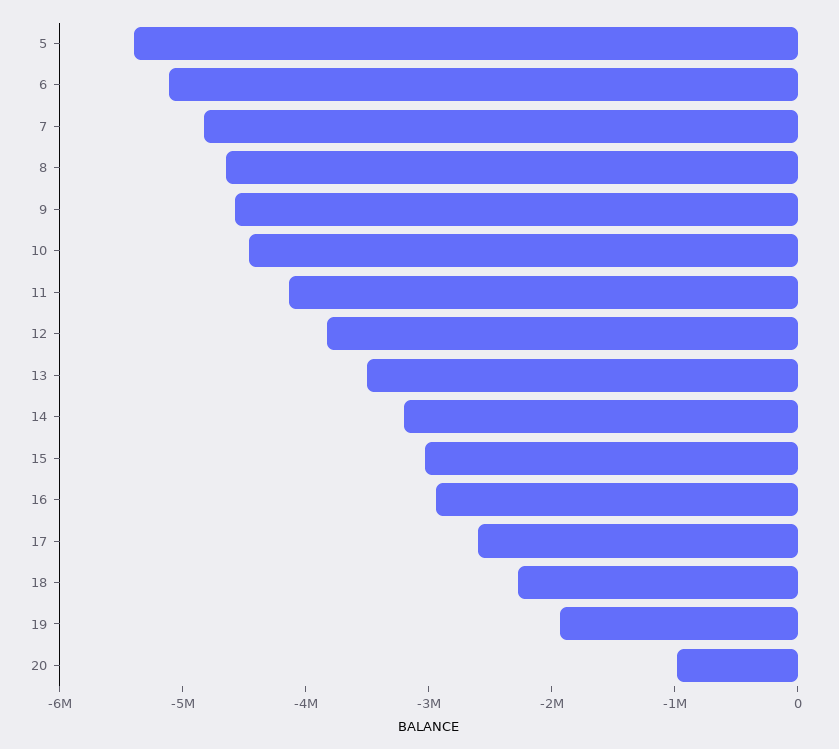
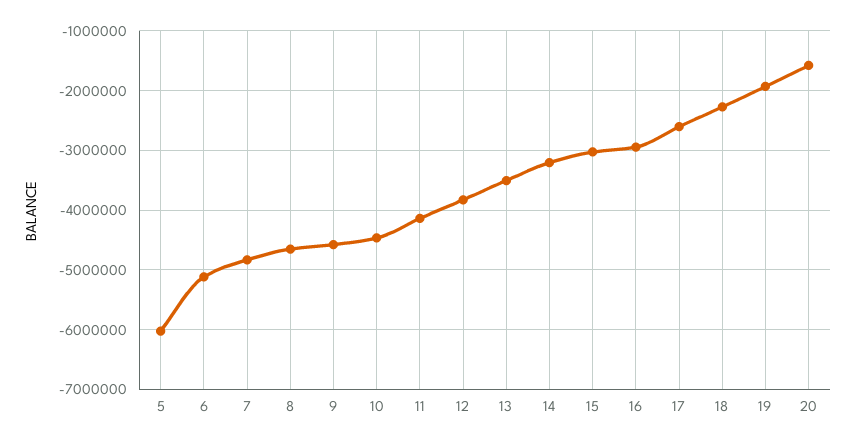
  {
-   "5": -5400000,
+   "5": -6000000,
    "6": -5200000,
    "7": -4800000,
    "8": -4600000,
    "9": -4600000,
    "10": -4400000,
    "11": -4200000,
    "12": -3800000,
    "13": -3600000,
    "14": -3200000,
    "15": -3000000,
    "16": -3000000,
    "17": -2600000,
    "18": -2200000,
    "19": -2000000,
-   "20": -1000000
+   "20": -1600000
  }

